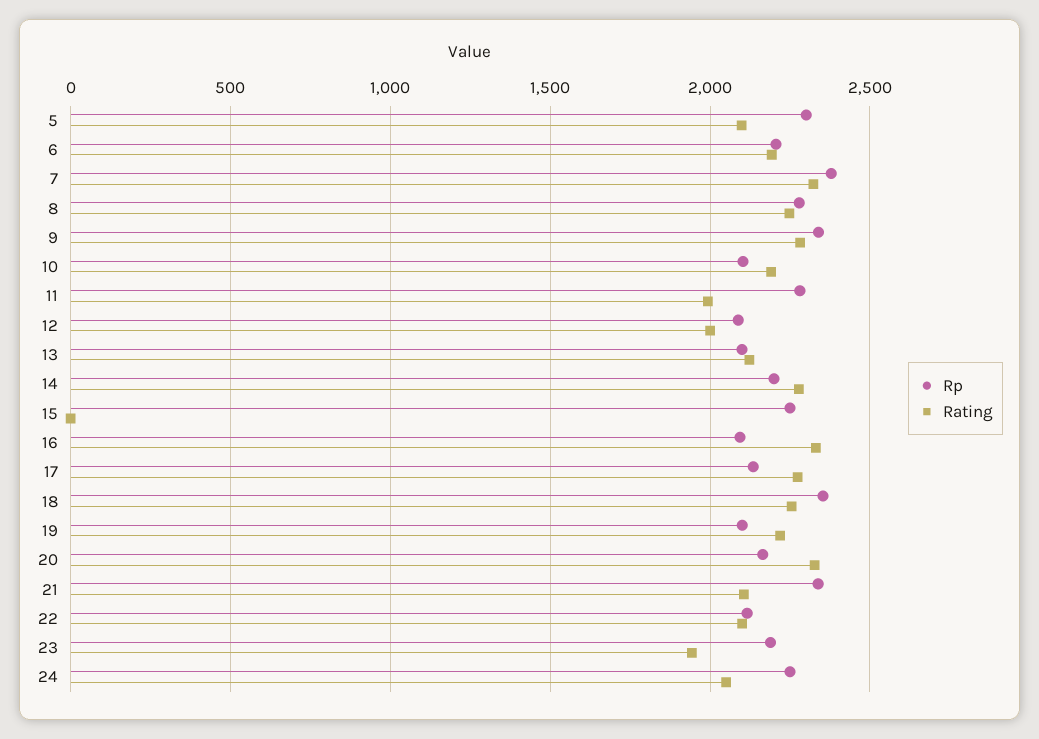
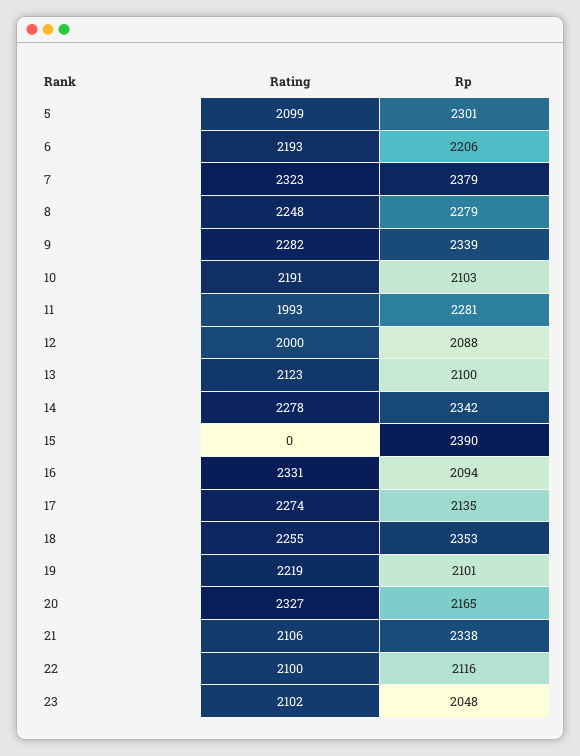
  {
    "Rp": {
      "5": 2301,
      "6": 2206,
      "7": 2379,
      "8": 2279,
      "9": 2339,
      "10": 2103,
      "11": 2281,
      "12": 2088,
      "13": 2100,
-     "14": 2200,
+     "14": 2342,
-     "15": 2250,
+     "15": 2390,
      "16": 2094,
      "17": 2135,
      "18": 2353,
      "19": 2101,
      "20": 2165,
      "21": 2338,
      "22": 2116,
-     "23": 2200,
+     "23": 2048
-     "24": 2250
    },
    "Rating": {
      "5": 2099,
      "6": 2193,
      "7": 2323,
      "8": 2248,
      "9": 2282,
      "10": 2191,
      "11": 1993,
      "12": 2000,
      "13": 2123,
      "14": 2278,
      "15": 0,
      "16": 2331,
      "17": 2274,
      "18": 2255,
      "19": 2219,
      "20": 2327,
      "21": 2106,
      "22": 2100,
-     "23": 1950,
+     "23": 2102
-     "24": 2050
    }
  }

